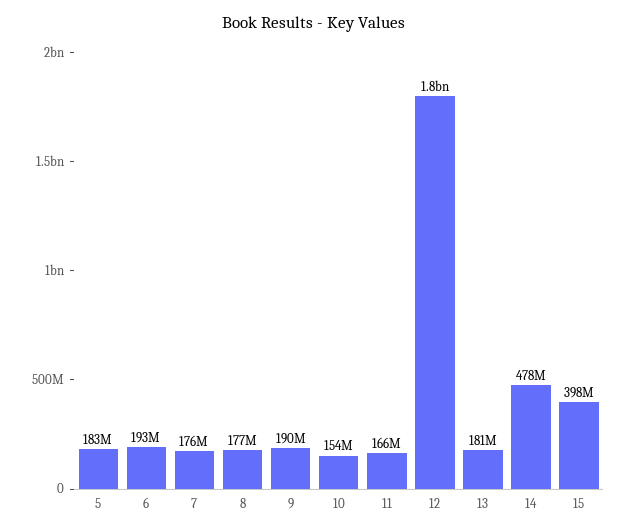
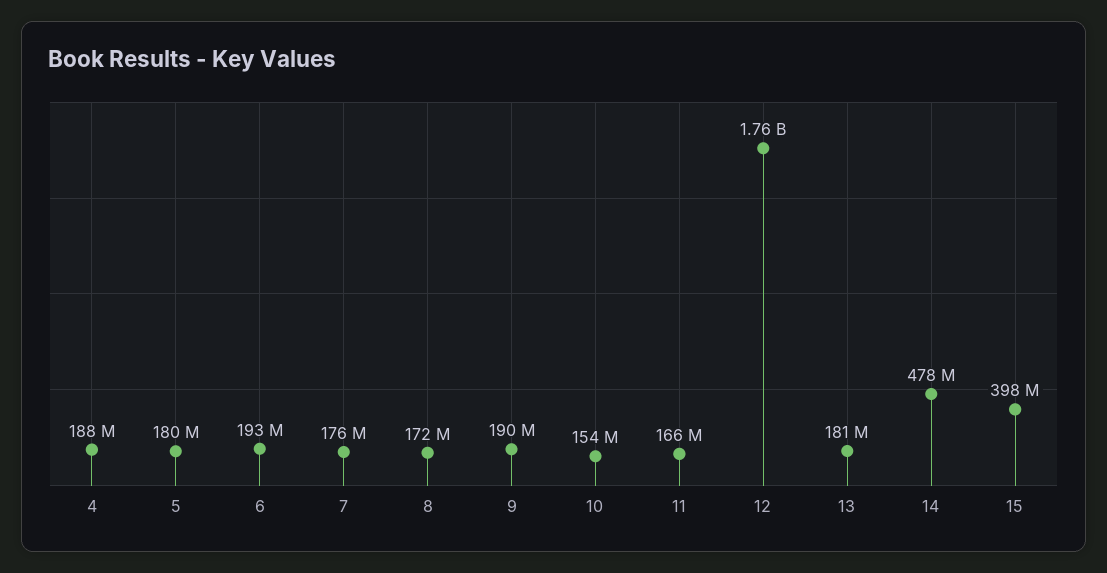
  {
-   "5": 183000000,
+   "5": 180000000,
    "6": 193000000,
    "7": 176000000,
-   "8": 177000000,
+   "8": 172000000,
    "9": 190000000,
    "10": 154000000,
    "11": 166000000,
    "12": 1760000000,
    "13": 181000000,
    "14": 478000000,
-   "15": 398000000
+   "15": 398000000,
+   "4": 188000000
  }

